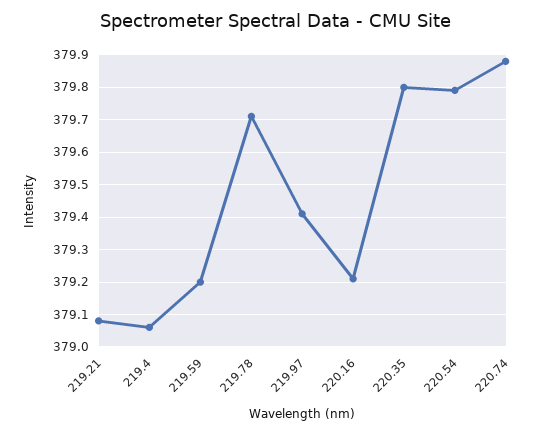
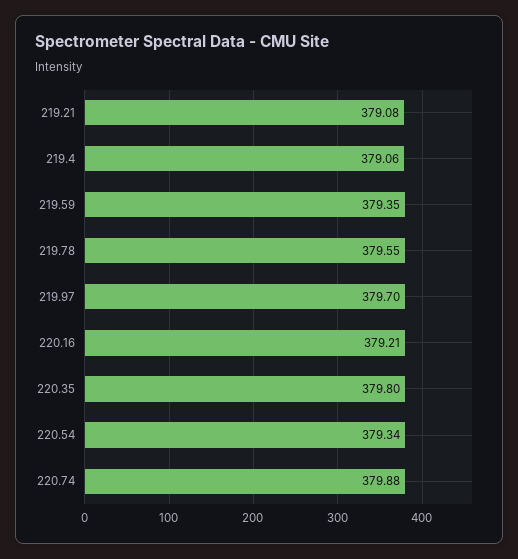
  {
    "219.21": 379.08,
    "219.4": 379.06,
-   "219.59": 379.2,
+   "219.59": 379.35,
-   "219.78": 379.7,
+   "219.78": 379.55,
-   "219.97": 379.4,
+   "219.97": 379.7,
    "220.16": 379.21,
    "220.35": 379.8,
-   "220.54": 379.8,
+   "220.54": 379.34,
    "220.74": 379.88
  }

